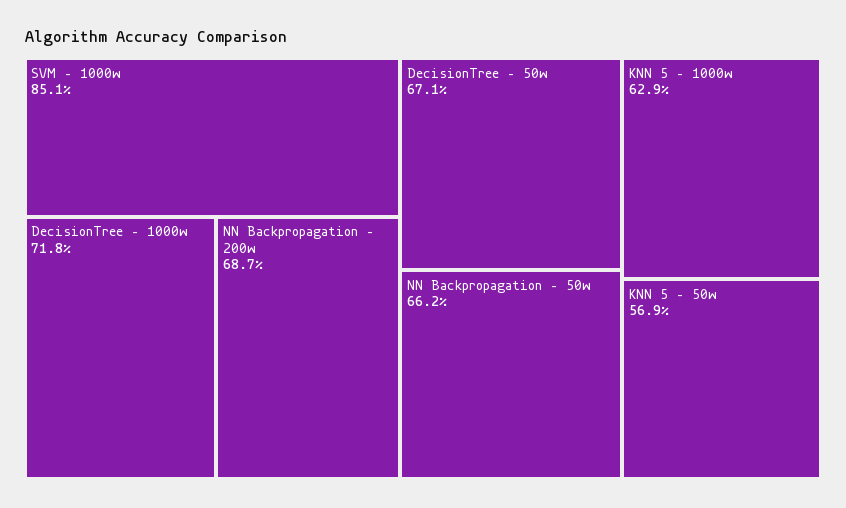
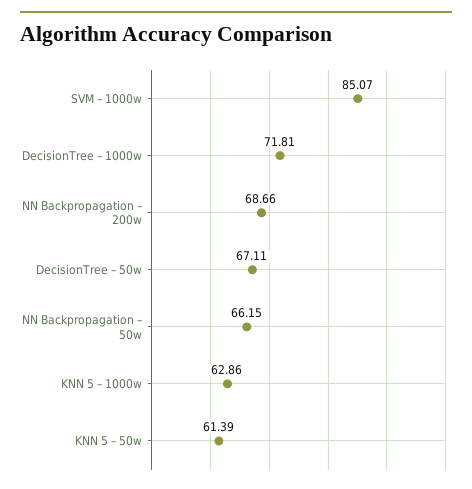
  {
    "SVM – 1000w": 85.07,
    "DecisionTree – 1000w": 71.81,
    "NN Backpropagation – 200w": 68.66,
    "DecisionTree – 50w": 67.11,
    "NN Backpropagation – 50w": 66.15,
    "KNN 5 – 1000w": 62.86,
-   "KNN 5 – 50w": 56.9
+   "KNN 5 – 50w": 61.39
  }

